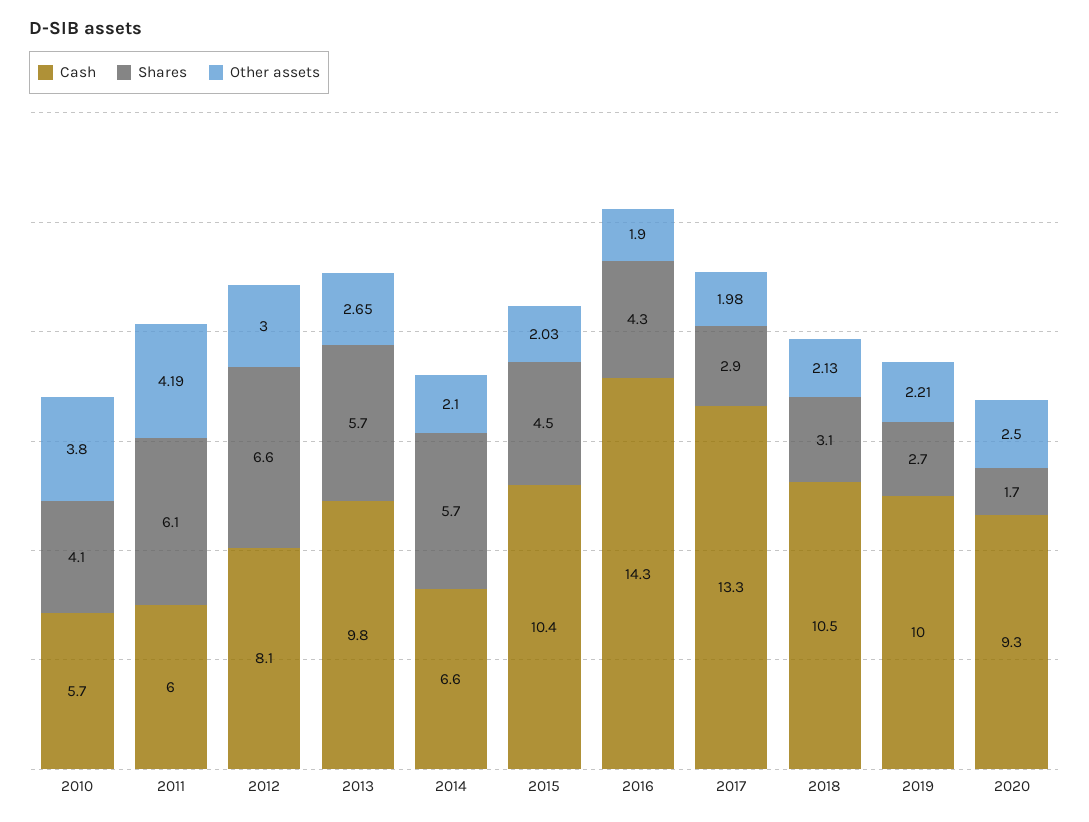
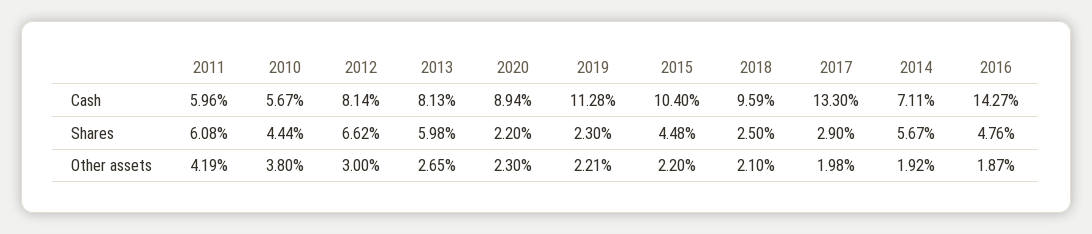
  {
    "Cash": {
      "2010": 5.67,
      "2011": 5.96,
      "2012": 8.14,
-     "2013": 9.8,
+     "2013": 8.13,
-     "2014": 6.6,
+     "2014": 7.11,
      "2015": 10.4,
      "2016": 14.27,
      "2017": 13.3,
-     "2018": 10.5,
+     "2018": 9.59,
-     "2019": 10,
+     "2019": 11.28,
-     "2020": 9.3
+     "2020": 8.94
    },
    "Shares": {
-     "2010": 4.1,
+     "2010": 4.44,
      "2011": 6.08,
      "2012": 6.62,
-     "2013": 5.7,
+     "2013": 5.98,
      "2014": 5.67,
      "2015": 4.48,
-     "2016": 4.3,
+     "2016": 4.76,
      "2017": 2.9,
-     "2018": 3.1,
+     "2018": 2.5,
-     "2019": 2.7,
+     "2019": 2.3,
-     "2020": 1.7
+     "2020": 2.2
    },
    "Other assets": {
      "2010": 3.8,
      "2011": 4.19,
      "2012": 3,
      "2013": 2.65,
-     "2014": 2.1,
+     "2014": 1.92,
-     "2015": 2.03,
+     "2015": 2.2,
-     "2016": 1.9,
+     "2016": 1.87,
      "2017": 1.98,
-     "2018": 2.13,
+     "2018": 2.1,
      "2019": 2.21,
-     "2020": 2.5
+     "2020": 2.3
    }
  }

